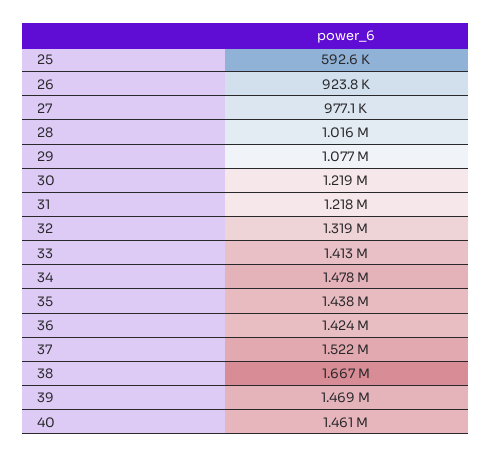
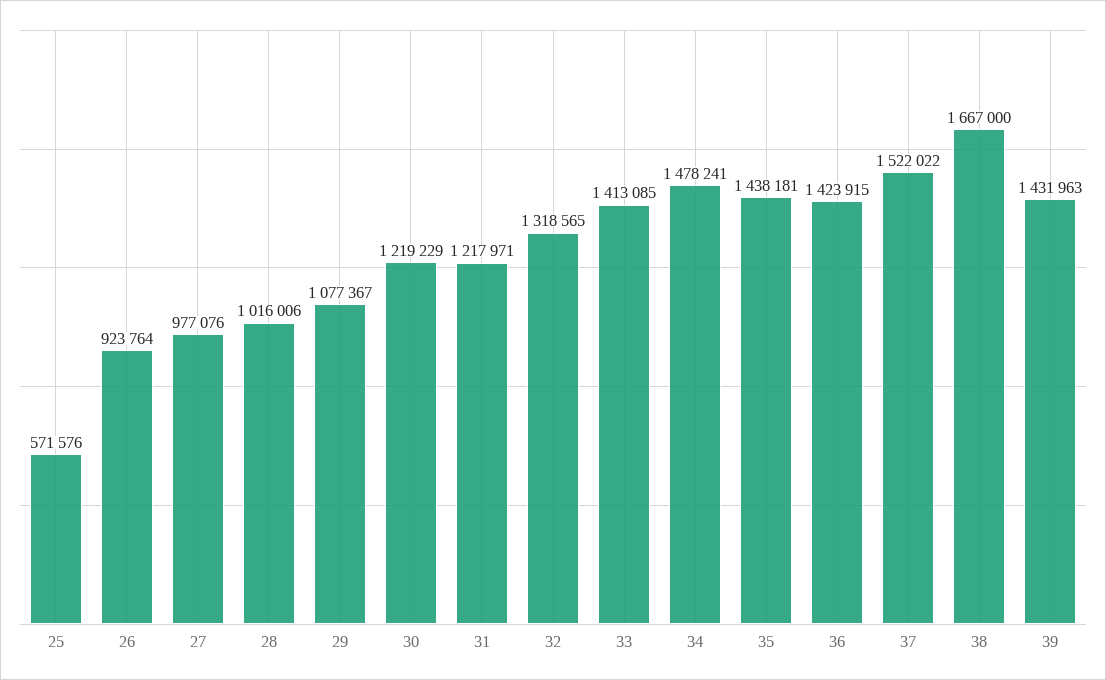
  {
-   "25": 592600,
+   "25": 571576,
    "26": 923764,
    "27": 977076,
    "28": 1016006,
    "29": 1077367,
    "30": 1219229,
    "31": 1217971,
    "32": 1318565,
    "33": 1413085,
    "34": 1478241,
    "35": 1438181,
    "36": 1423915,
    "37": 1522022,
    "38": 1667000,
-   "39": 1469000,
+   "39": 1431963
-   "40": 1461000
  }

